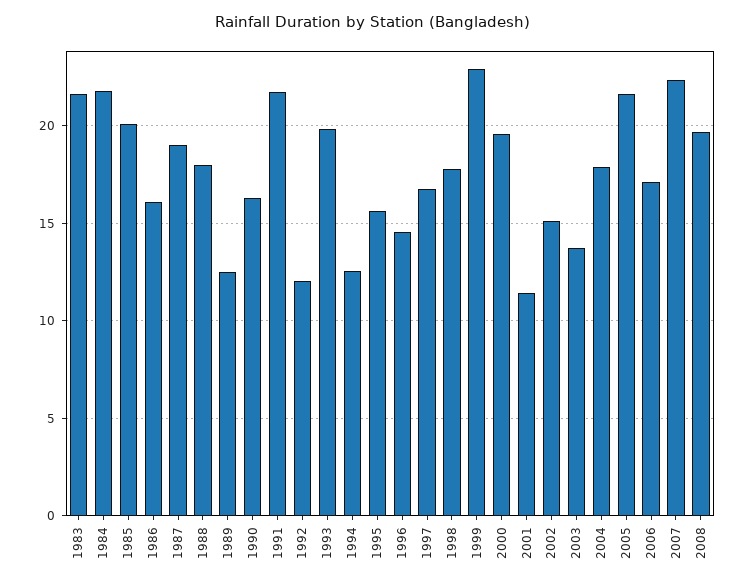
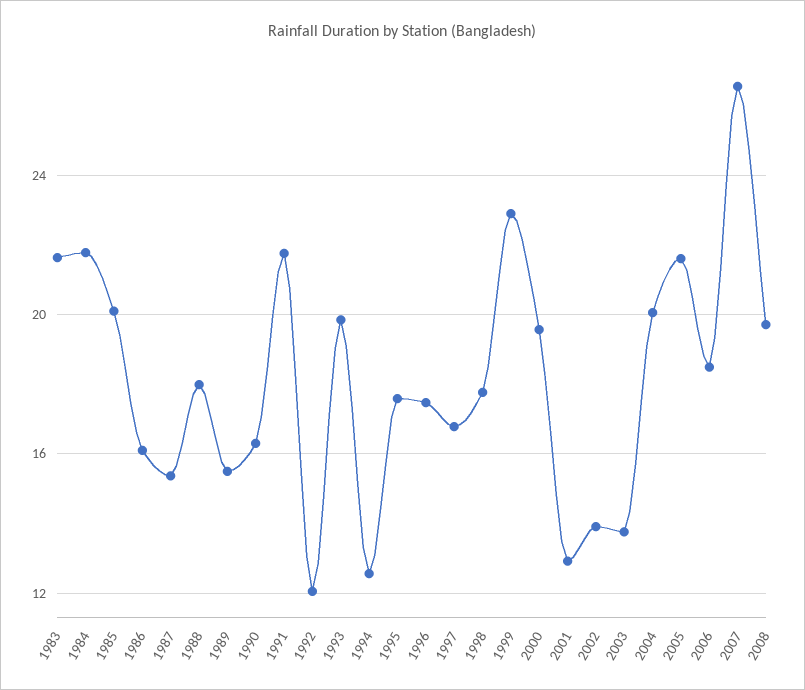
  {
    "1983": 21.5,
    "1984": 22,
    "1985": 20,
    "1986": 16,
-   "1987": 19,
+   "1987": 15.5,
    "1988": 18,
-   "1989": 12.5,
+   "1989": 15.5,
    "1990": 16.5,
    "1991": 22,
    "1992": 12,
    "1993": 20,
    "1994": 12.5,
-   "1995": 15.5,
+   "1995": 17.5,
-   "1996": 14.5,
+   "1996": 17.5,
    "1997": 17,
    "1998": 18,
    "1999": 23,
    "2000": 19.5,
-   "2001": 11.5,
+   "2001": 13,
-   "2002": 15,
+   "2002": 14,
    "2003": 14,
-   "2004": 18,
+   "2004": 20,
    "2005": 21.5,
-   "2006": 17,
+   "2006": 18.5,
-   "2007": 22.5,
+   "2007": 26.5,
    "2008": 19.5
  }

